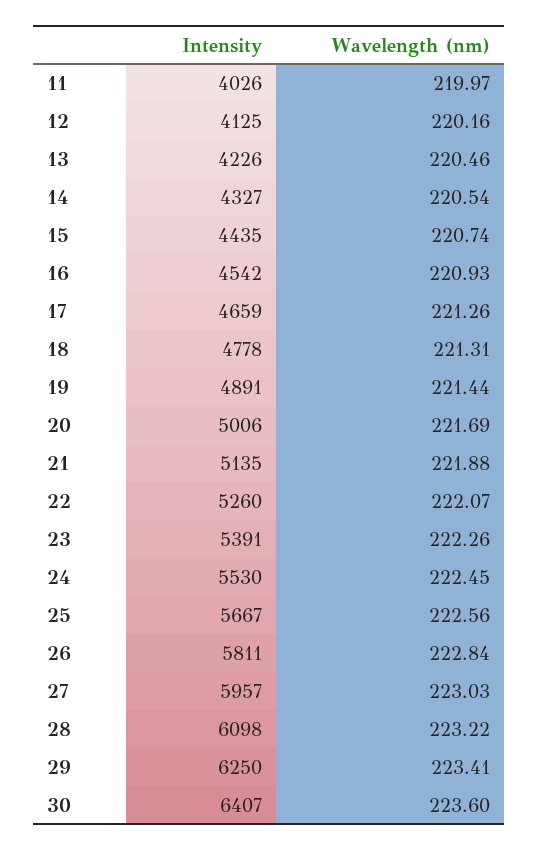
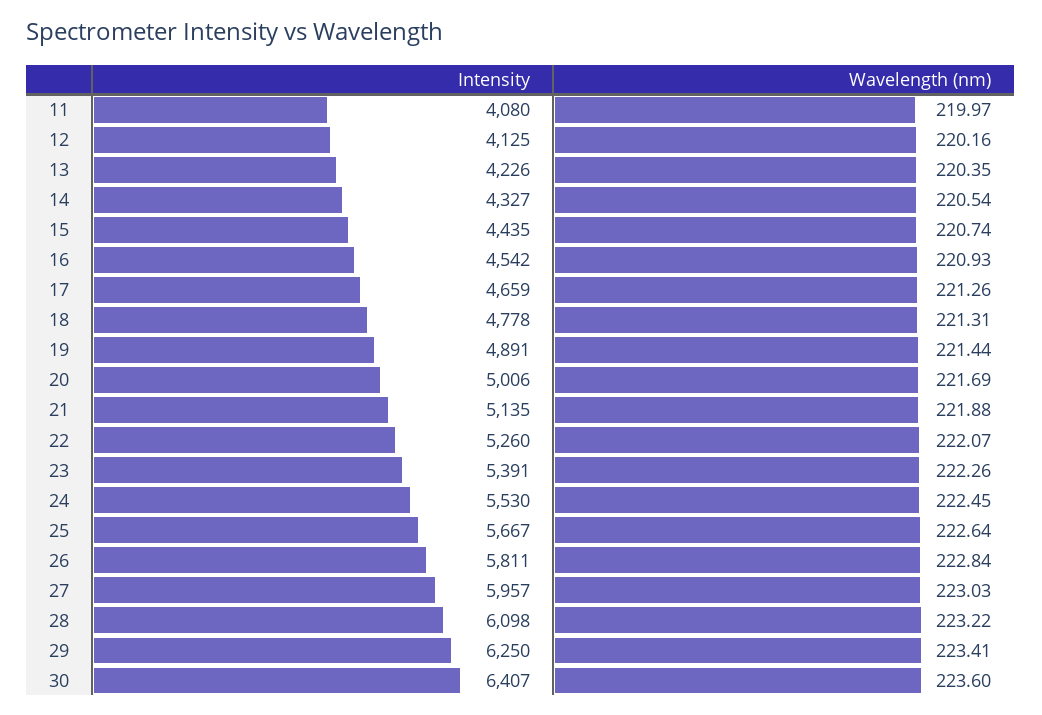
  {
    "Intensity": {
-     "11": 4026,
+     "11": 4080,
      "12": 4125,
      "13": 4226,
      "14": 4327,
      "15": 4435,
      "16": 4542,
      "17": 4659,
      "18": 4778,
      "19": 4891,
      "20": 5006,
      "21": 5135,
      "22": 5260,
      "23": 5391,
      "24": 5530,
      "25": 5667,
      "26": 5811,
      "27": 5957,
      "28": 6098,
      "29": 6250,
      "30": 6407
    },
    "Wavelength (nm)": {
      "11": 219.97,
      "12": 220.16,
-     "13": 220.46,
+     "13": 220.35,
      "14": 220.54,
      "15": 220.74,
      "16": 220.93,
      "17": 221.26,
      "18": 221.31,
      "19": 221.44,
      "20": 221.69,
      "21": 221.88,
      "22": 222.07,
      "23": 222.26,
      "24": 222.45,
-     "25": 222.56,
+     "25": 222.64,
      "26": 222.84,
      "27": 223.03,
      "28": 223.22,
      "29": 223.41,
      "30": 223.6
    }
  }

